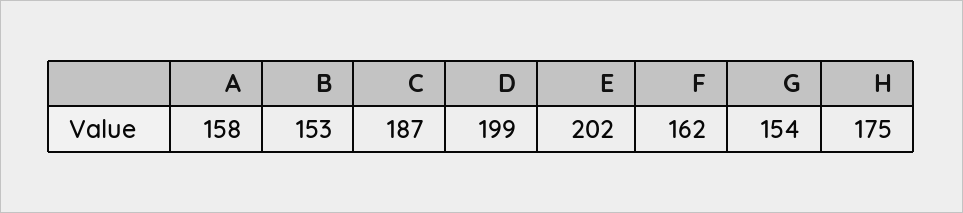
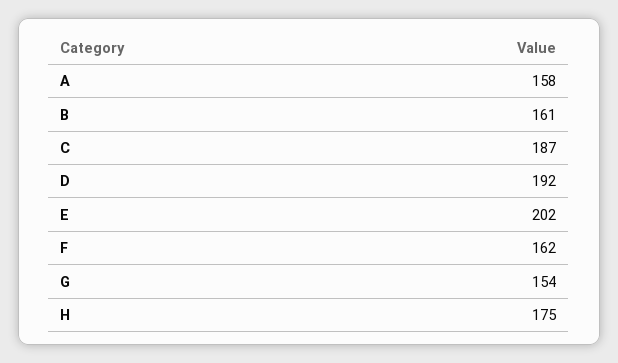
  {
    "A": 158,
-   "B": 153,
+   "B": 161,
    "C": 187,
-   "D": 199,
+   "D": 192,
    "E": 202,
    "F": 162,
    "G": 154,
    "H": 175
  }

